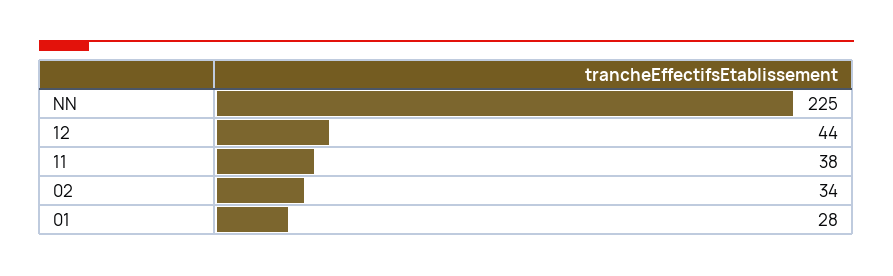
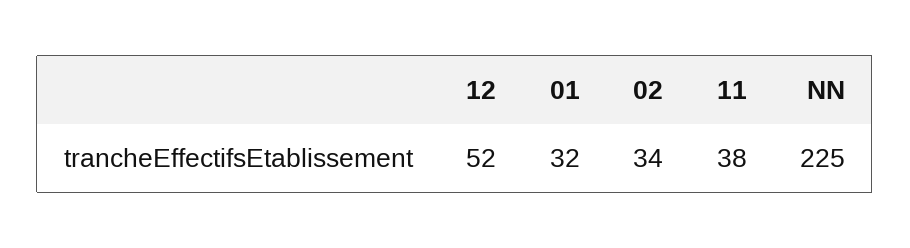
  {
    "NN": 225,
-   "12": 44,
+   "12": 52,
    "11": 38,
    "02": 34,
-   "01": 28
+   "01": 32
  }

